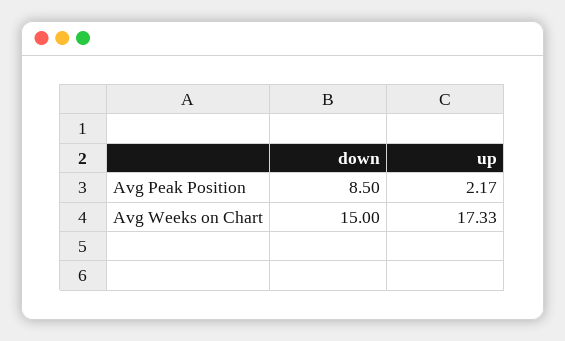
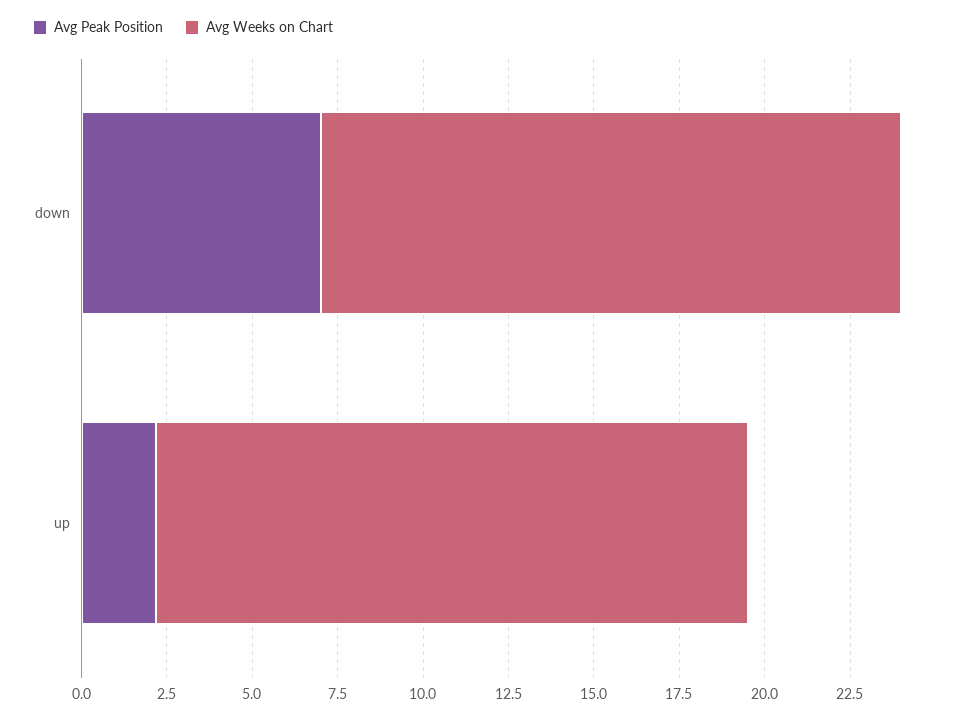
  {
    "Avg Peak Position": {
-     "down": 8.5,
+     "down": 7,
      "up": 2.17
    },
    "Avg Weeks on Chart": {
-     "down": 15,
+     "down": 17,
      "up": 17.33
    }
  }

